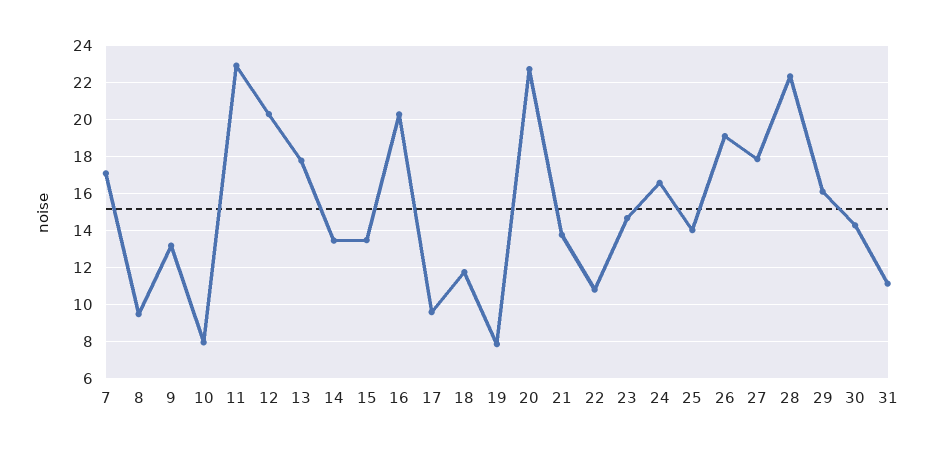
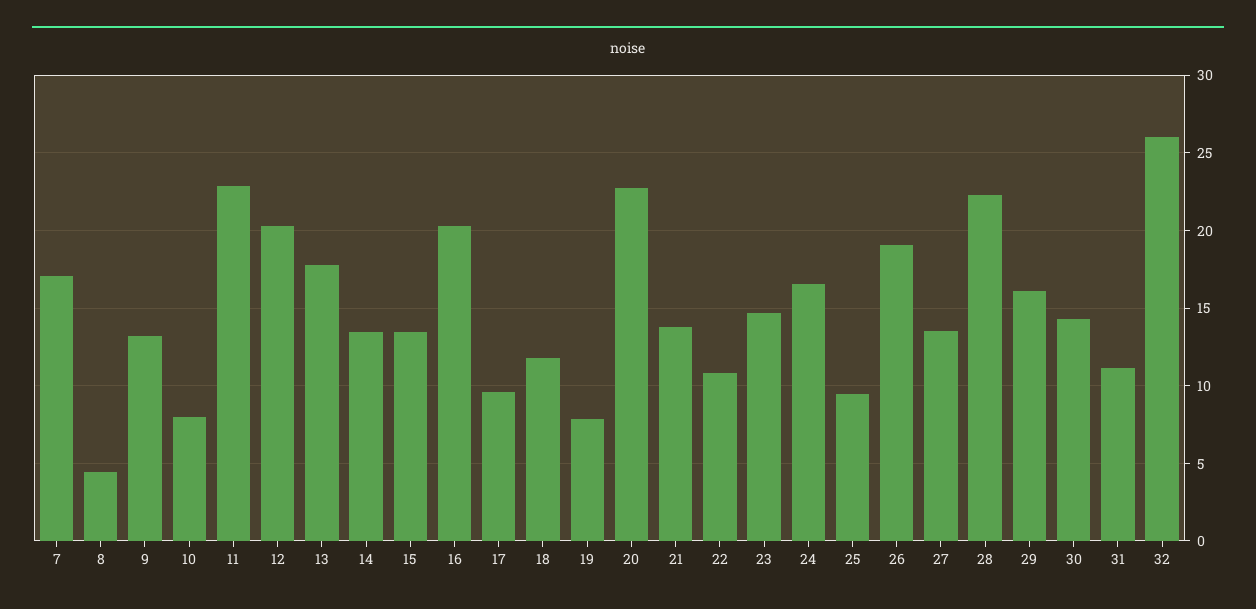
  {
    "7": 17,
-   "8": 9.5,
+   "8": 4.5,
    "9": 13,
    "10": 8,
    "11": 23,
    "12": 20.5,
    "13": 18,
    "14": 13.5,
    "15": 13.5,
    "16": 20.5,
    "17": 9.5,
    "18": 12,
    "19": 8,
    "20": 22.5,
    "21": 14,
    "22": 11,
    "23": 14.5,
    "24": 16.5,
-   "25": 14,
+   "25": 9.5,
    "26": 19,
-   "27": 18,
+   "27": 13.5,
    "28": 22.5,
    "29": 16,
    "30": 14.5,
-   "31": 11
+   "31": 11,
+   "32": 26
  }

